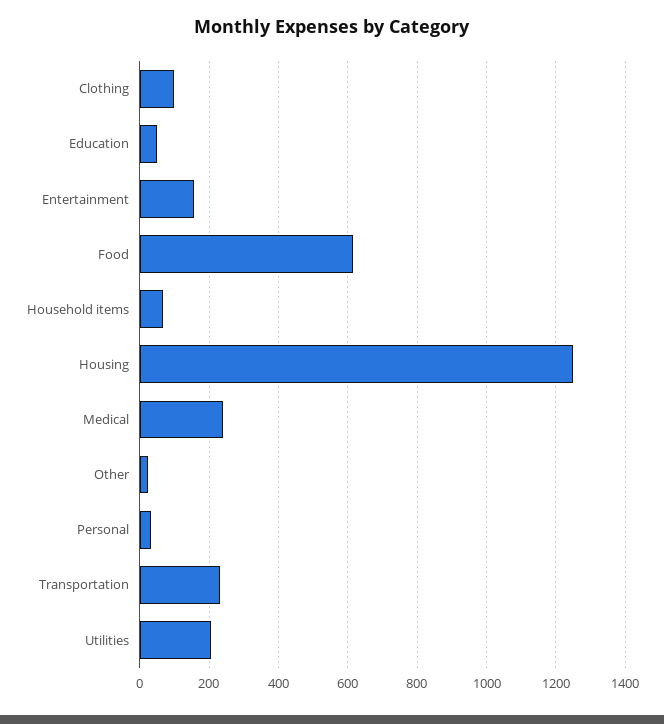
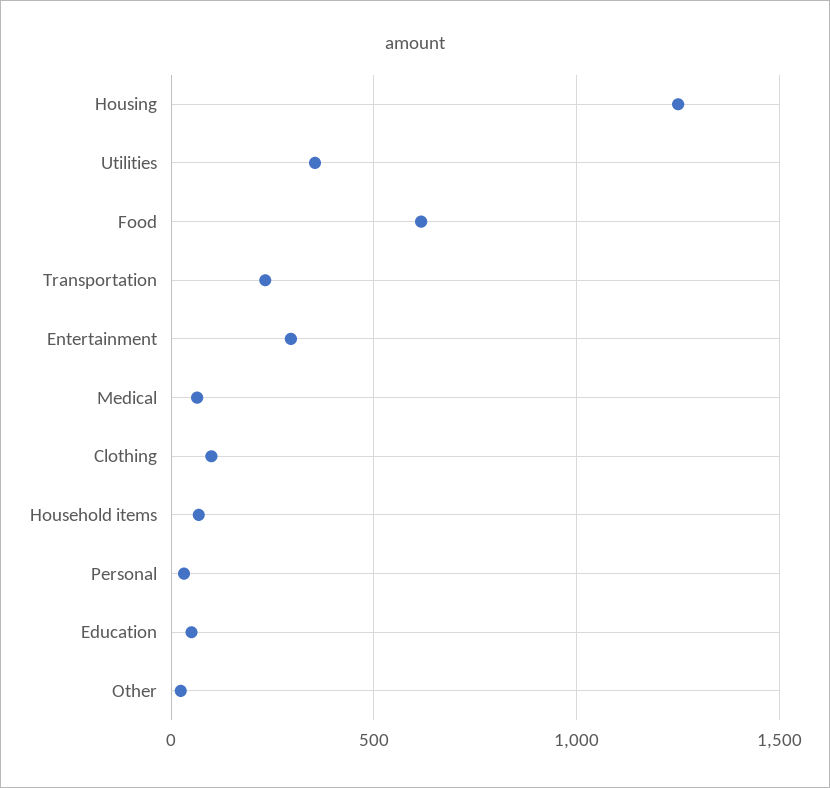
  {
    "Clothing": 100,
    "Education": 40,
-   "Entertainment": 160,
+   "Entertainment": 300,
    "Food": 620,
    "Household items": 60,
    "Housing": 1260,
-   "Medical": 240,
+   "Medical": 50,
    "Other": 20,
    "Personal": 40,
    "Transportation": 240,
-   "Utilities": 200
+   "Utilities": 350
  }

